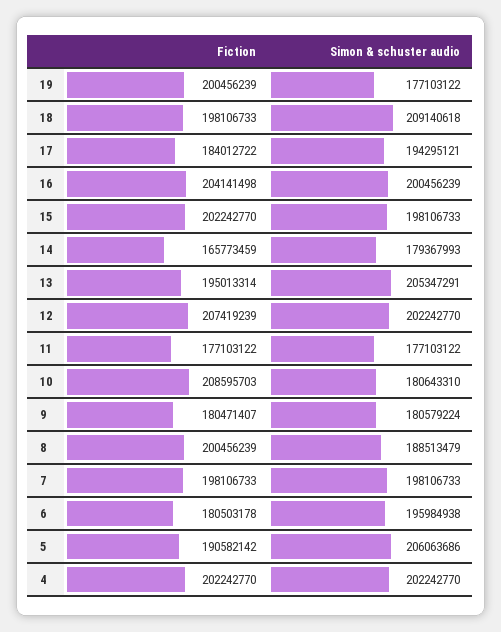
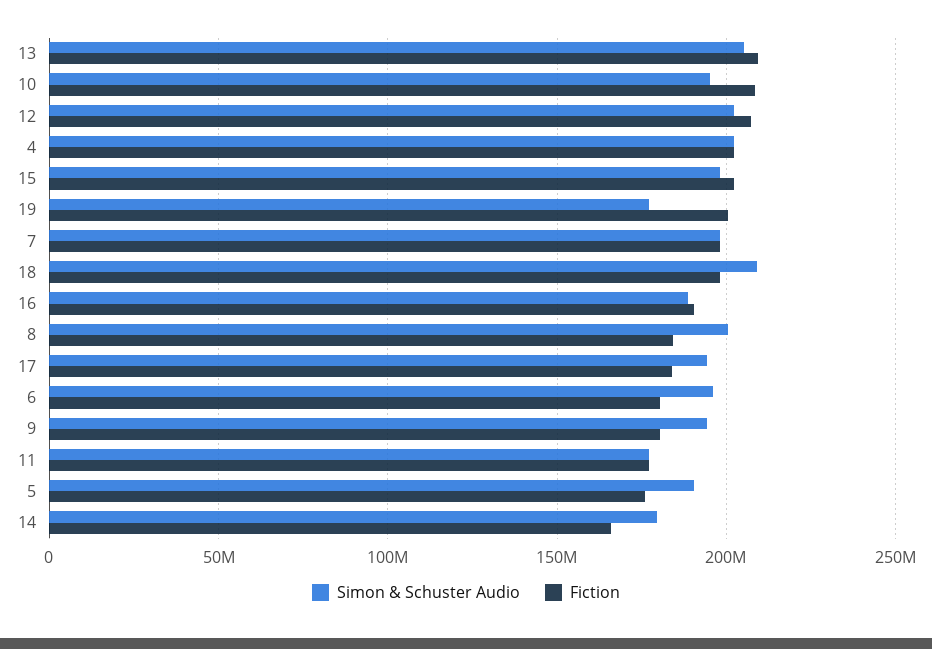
  {
    "Fiction": {
      "19": 200456239,
      "18": 198106733,
      "17": 184012722,
-     "16": 204141498,
+     "16": 190000000,
      "15": 202242770,
      "14": 165773459,
-     "13": 195013314,
+     "13": 210000000,
      "12": 207419239,
      "11": 177103122,
      "10": 208595703,
      "9": 180471407,
-     "8": 200456239,
+     "8": 185000000,
      "7": 198106733,
      "6": 180503178,
-     "5": 190582142,
+     "5": 175000000,
      "4": 202242770
    },
    "Simon & schuster audio": {
      "19": 177103122,
      "18": 209140618,
      "17": 194295121,
-     "16": 200456239,
+     "16": 190000000,
      "15": 198106733,
      "14": 179367993,
      "13": 205347291,
      "12": 202242770,
      "11": 177103122,
-     "10": 180643310,
+     "10": 195000000,
-     "9": 180579224,
+     "9": 195000000,
-     "8": 188513479,
+     "8": 200000000,
      "7": 198106733,
      "6": 195984938,
-     "5": 206063686,
+     "5": 190000000,
      "4": 202242770
    }
  }

